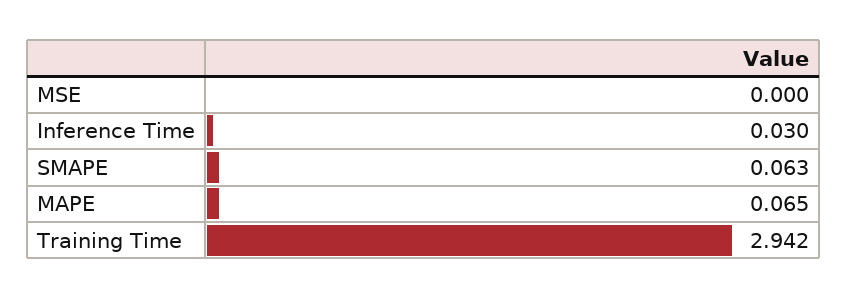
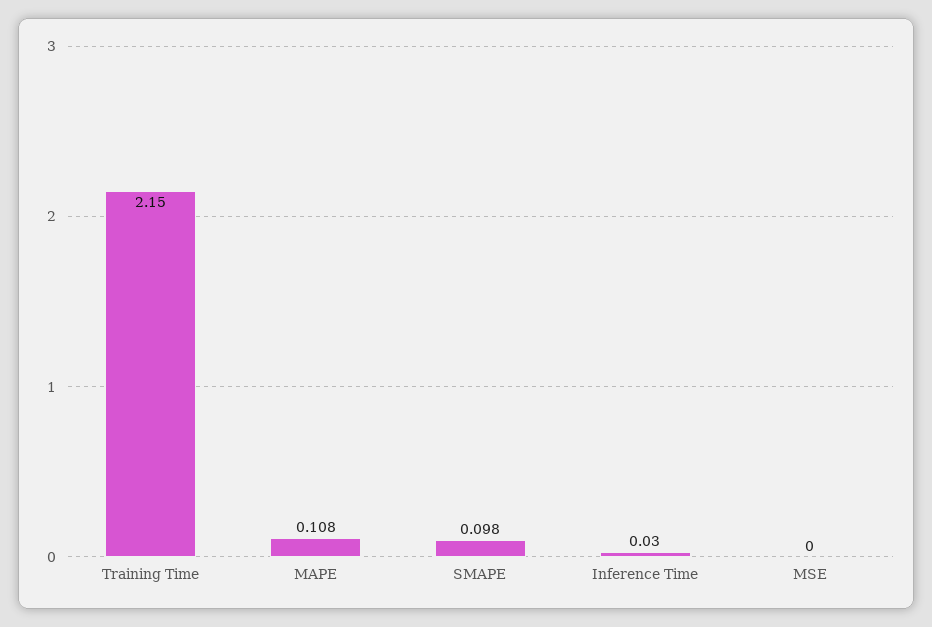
  {
    "MSE": 0,
    "Inference Time": 0.03,
-   "SMAPE": 0.063,
+   "SMAPE": 0.098,
-   "MAPE": 0.065,
+   "MAPE": 0.108,
-   "Training Time": 2.942
+   "Training Time": 2.15
  }

